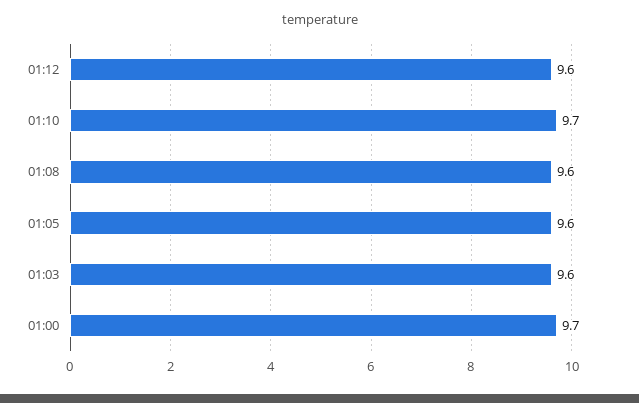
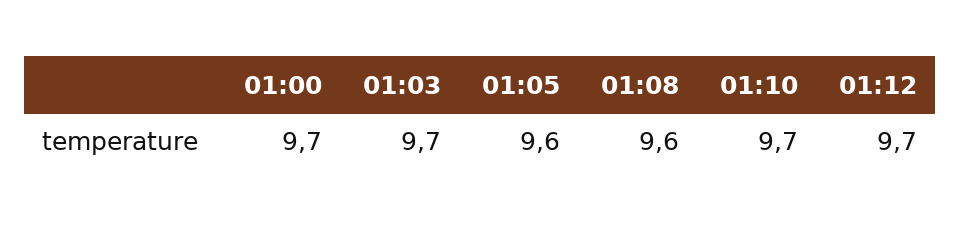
  {
-   "01:12": 9.6,
+   "01:12": 9.7,
    "01:10": 9.7,
    "01:08": 9.6,
    "01:05": 9.6,
-   "01:03": 9.6,
+   "01:03": 9.7,
    "01:00": 9.7
  }

